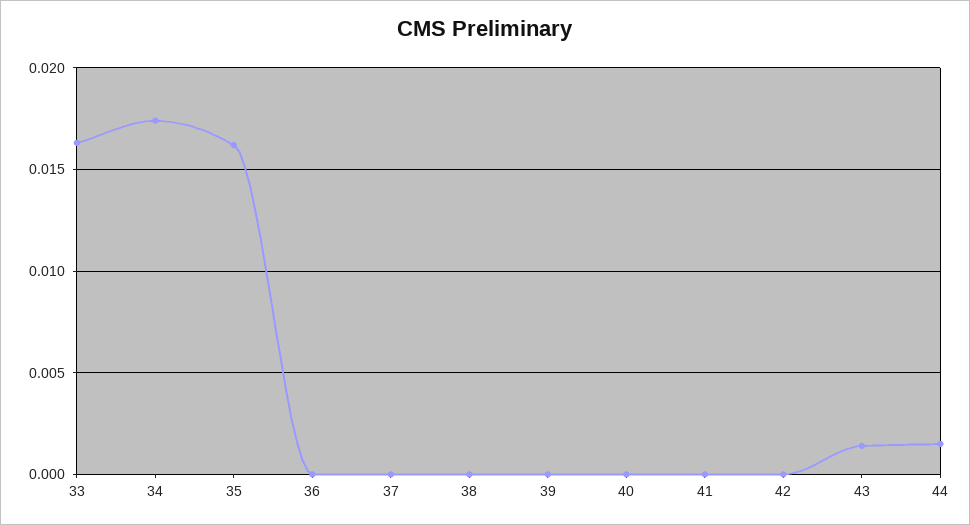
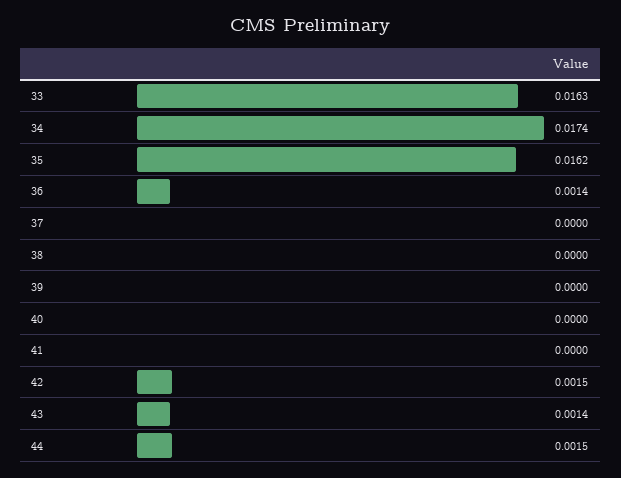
  {
    "33": 0.0163,
    "34": 0.0174,
    "35": 0.0162,
-   "36": 0,
+   "36": 0.0014,
    "37": 0,
    "38": 0,
    "39": 0,
    "40": 0,
    "41": 0,
-   "42": 0,
+   "42": 0.0015,
    "43": 0.0014,
    "44": 0.0015
  }

